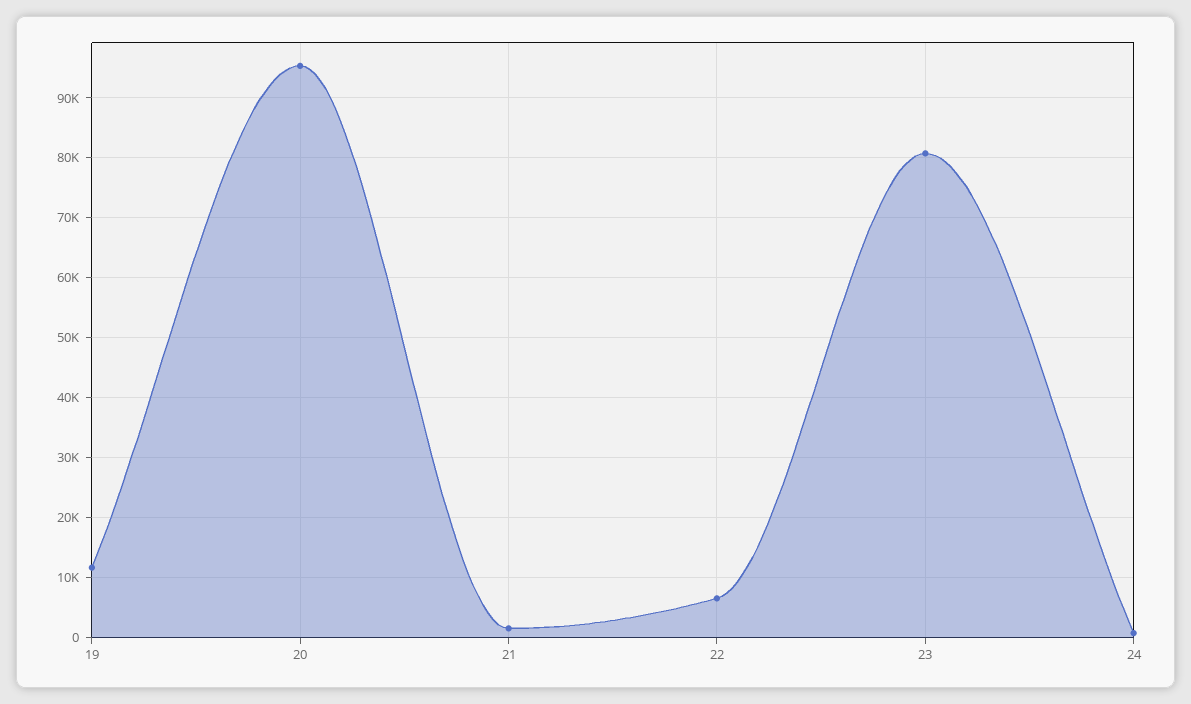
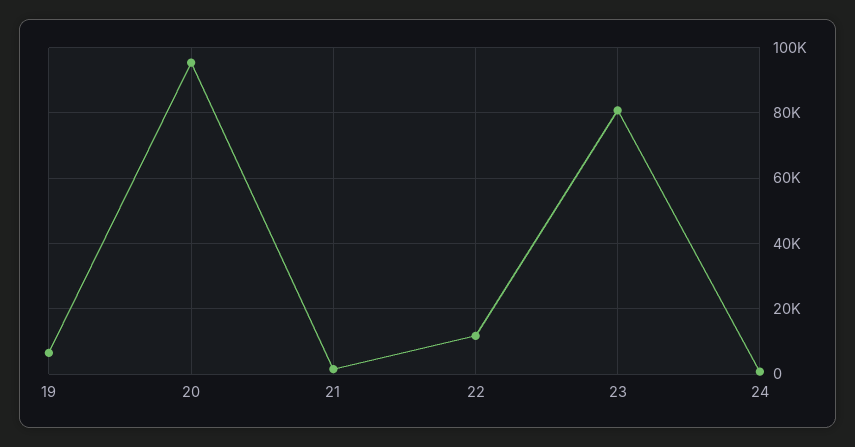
  {
-   "19": 12000,
+   "19": 6000,
    "20": 96000,
    "21": 2000,
-   "22": 6000,
+   "22": 12000,
    "23": 80000,
    "24": 0
  }

